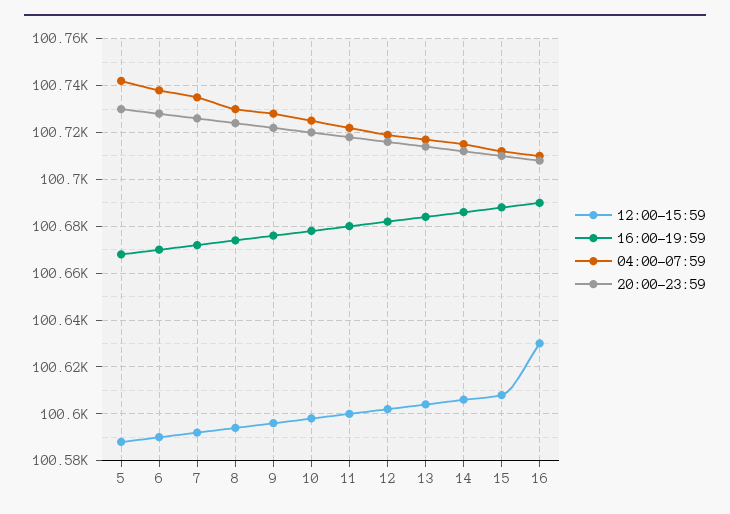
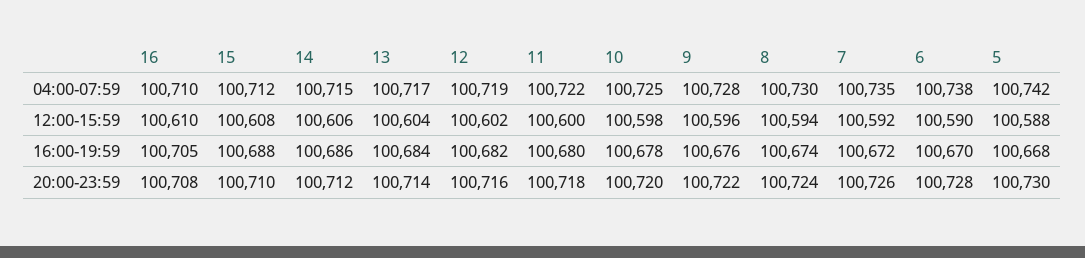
  {
    "12:00-15:59": {
      "5": 100588,
      "6": 100590,
      "7": 100592,
      "8": 100594,
      "9": 100596,
      "10": 100598,
      "11": 100600,
      "12": 100602,
      "13": 100604,
      "14": 100606,
      "15": 100608,
-     "16": 100630
+     "16": 100610
    },
    "16:00-19:59": {
      "5": 100668,
      "6": 100670,
      "7": 100672,
      "8": 100674,
      "9": 100676,
      "10": 100678,
      "11": 100680,
      "12": 100682,
      "13": 100684,
      "14": 100686,
      "15": 100688,
-     "16": 100690
+     "16": 100705
    },
    "04:00-07:59": {
      "5": 100742,
      "6": 100738,
      "7": 100735,
      "8": 100730,
      "9": 100728,
      "10": 100725,
      "11": 100722,
      "12": 100719,
      "13": 100717,
      "14": 100715,
      "15": 100712,
      "16": 100710
    },
    "20:00-23:59": {
      "5": 100730,
      "6": 100728,
      "7": 100726,
      "8": 100724,
      "9": 100722,
      "10": 100720,
      "11": 100718,
      "12": 100716,
      "13": 100714,
      "14": 100712,
      "15": 100710,
      "16": 100708
    }
  }

